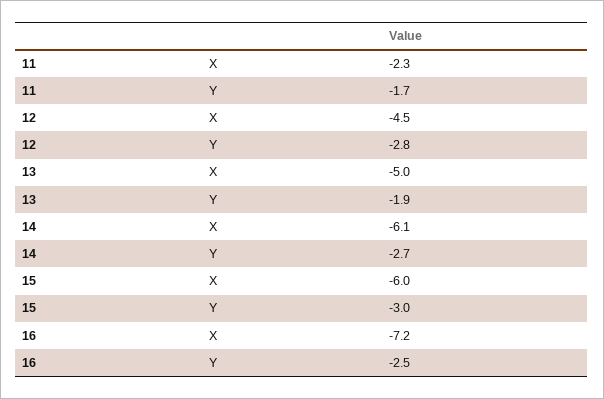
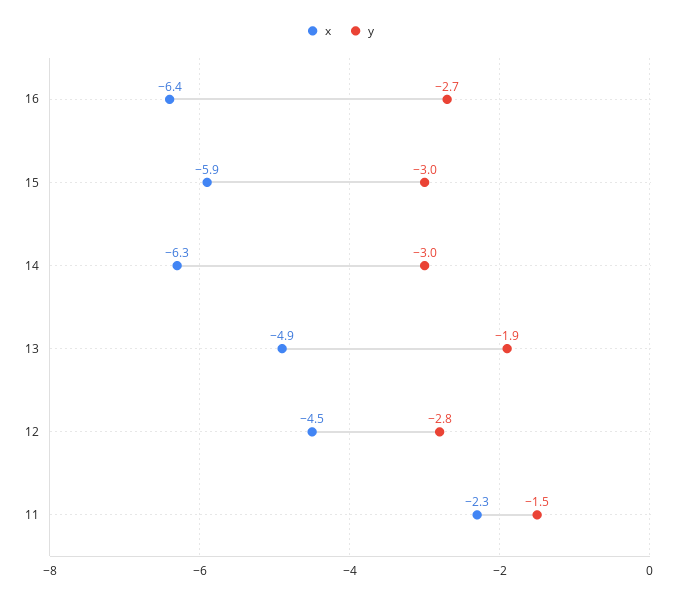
  {
    "X": {
      "11": -2.3,
      "12": -4.5,
-     "13": -5,
+     "13": -4.9,
-     "14": -6.1,
+     "14": -6.3,
-     "15": -6,
+     "15": -5.9,
-     "16": -7.2
+     "16": -6.4
    },
    "Y": {
-     "11": -1.7,
+     "11": -1.5,
      "12": -2.8,
      "13": -1.9,
-     "14": -2.7,
+     "14": -3,
      "15": -3,
-     "16": -2.5
+     "16": -2.7
    }
  }

